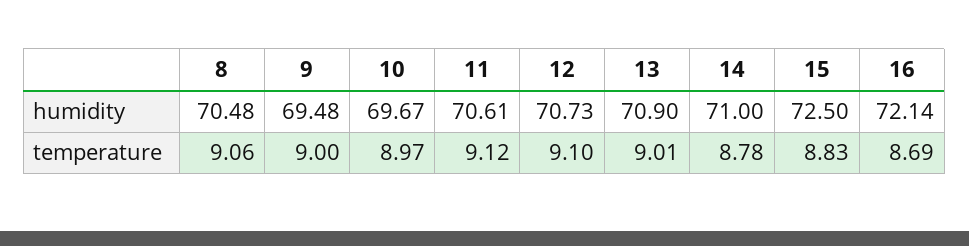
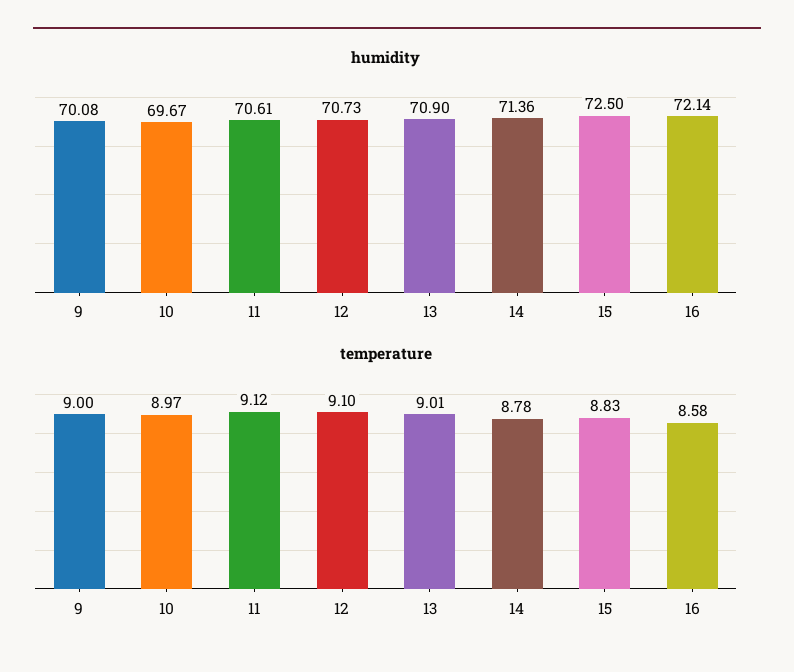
  {
    "humidity": {
-     "8": 70.48,
-     "9": 69.48,
+     "9": 70.08,
      "10": 69.67,
      "11": 70.61,
      "12": 70.73,
      "13": 70.9,
-     "14": 71,
+     "14": 71.36,
      "15": 72.5,
      "16": 72.14
    },
    "temperature": {
-     "8": 9.06,
      "9": 9,
      "10": 8.97,
      "11": 9.12,
      "12": 9.1,
      "13": 9.01,
      "14": 8.78,
      "15": 8.83,
-     "16": 8.69
+     "16": 8.58
    }
  }

